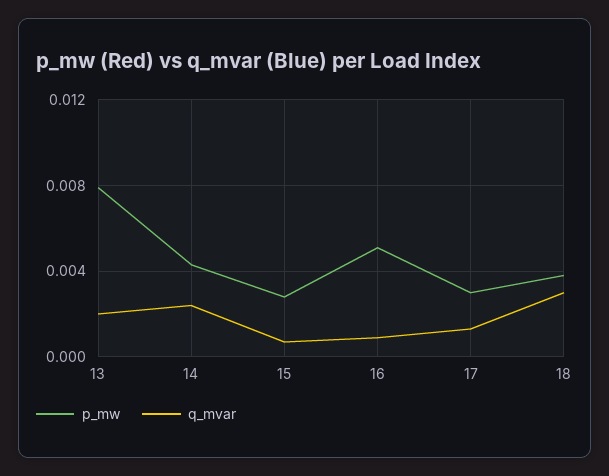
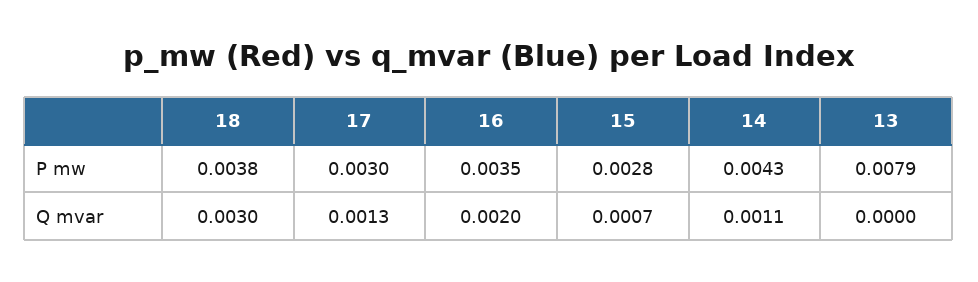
  {
    "p_mw": {
      "13": 0.0079,
      "14": 0.0043,
      "15": 0.0028,
-     "16": 0.005,
+     "16": 0.0035,
      "17": 0.003,
      "18": 0.0038
    },
    "q_mvar": {
-     "13": 0.002,
+     "13": 0,
-     "14": 0.0025,
+     "14": 0.0011,
      "15": 0.0007,
-     "16": 0.001,
+     "16": 0.002,
      "17": 0.0013,
      "18": 0.003
    }
  }

